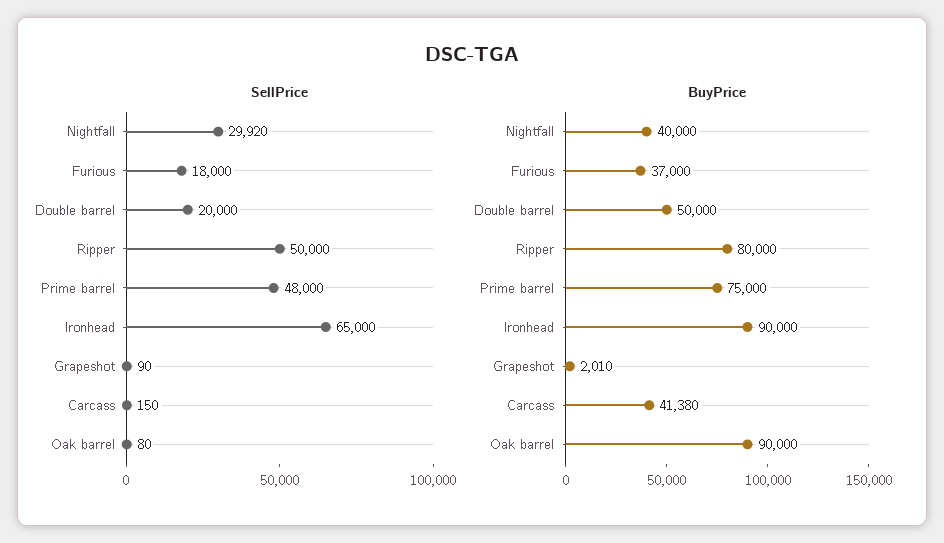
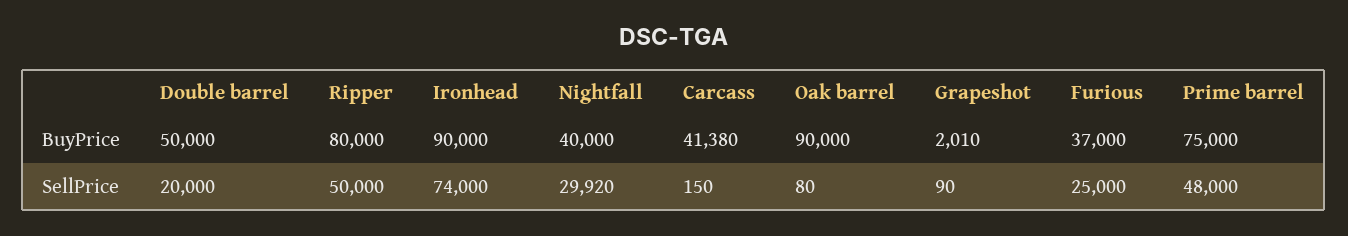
  {
    "SellPrice": {
      "Nightfall": 29920,
-     "Furious": 18000,
+     "Furious": 25000,
      "Double barrel": 20000,
      "Ripper": 50000,
      "Prime barrel": 48000,
-     "Ironhead": 65000,
+     "Ironhead": 74000,
      "Grapeshot": 90,
      "Carcass": 150,
      "Oak barrel": 80
    },
    "BuyPrice": {
      "Nightfall": 40000,
      "Furious": 37000,
      "Double barrel": 50000,
      "Ripper": 80000,
      "Prime barrel": 75000,
      "Ironhead": 90000,
      "Grapeshot": 2010,
      "Carcass": 41380,
      "Oak barrel": 90000
    }
  }

